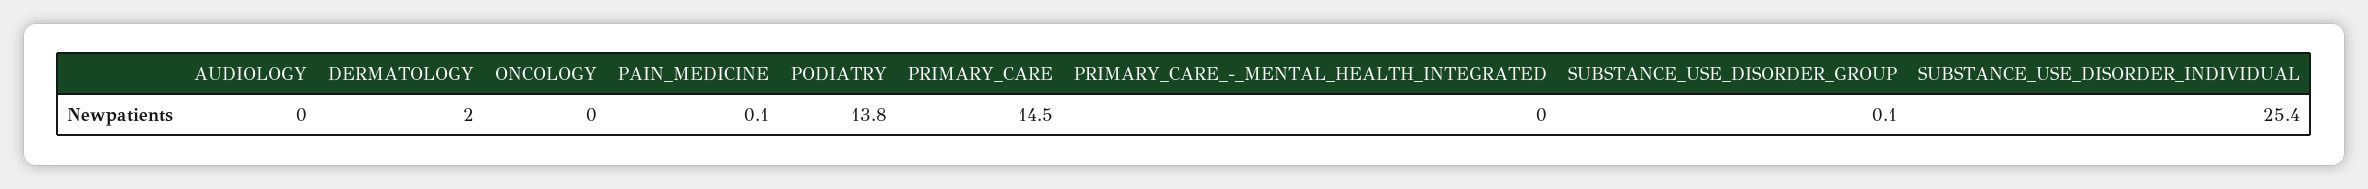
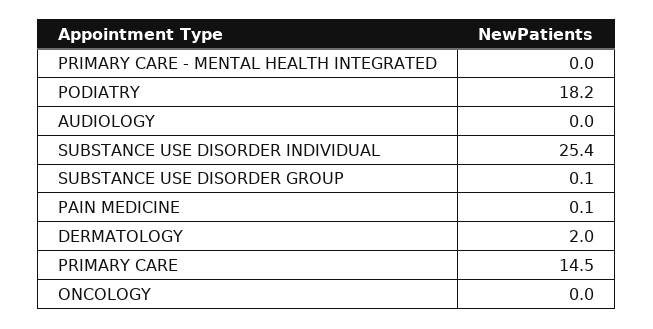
  {
    "AUDIOLOGY": 0,
    "DERMATOLOGY": 2,
    "ONCOLOGY": 0,
    "PAIN_MEDICINE": 0.1,
-   "PODIATRY": 13.8,
+   "PODIATRY": 18.2,
    "PRIMARY_CARE": 14.5,
    "PRIMARY_CARE_-_MENTAL_HEALTH_INTEGRATED": 0,
    "SUBSTANCE_USE_DISORDER_GROUP": 0.1,
    "SUBSTANCE_USE_DISORDER_INDIVIDUAL": 25.4
  }

